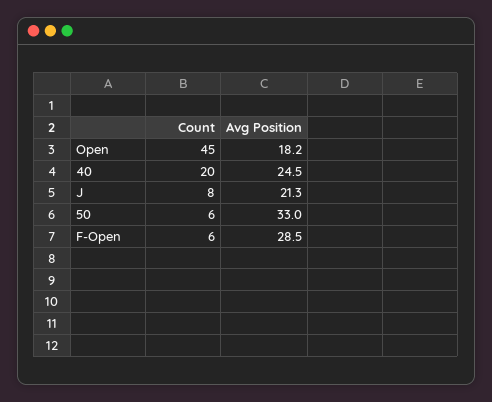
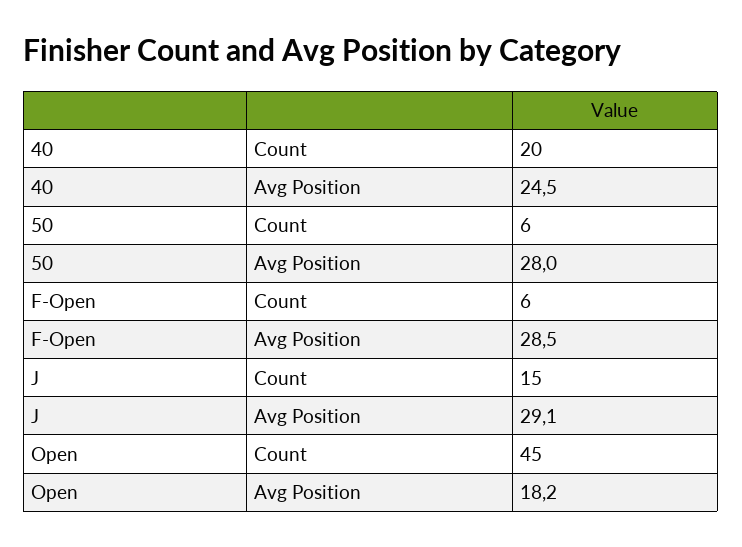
  {
    "Count": {
      "Open": 45,
      "40": 20,
-     "J": 8,
+     "J": 15,
      "50": 6,
      "F-Open": 6
    },
    "Avg Position": {
      "Open": 18.2,
      "40": 24.5,
-     "J": 21.3,
+     "J": 29.1,
-     "50": 33,
+     "50": 28,
      "F-Open": 28.5
    }
  }

